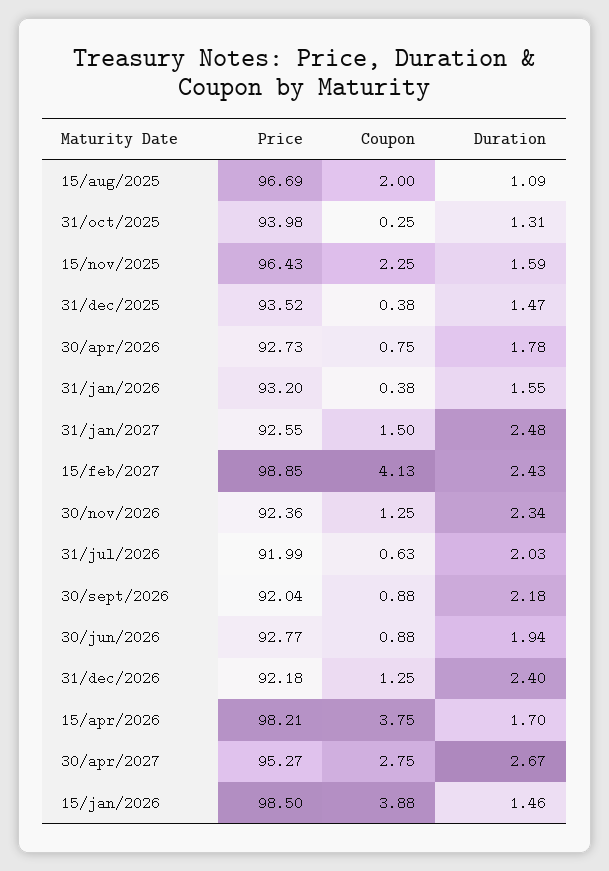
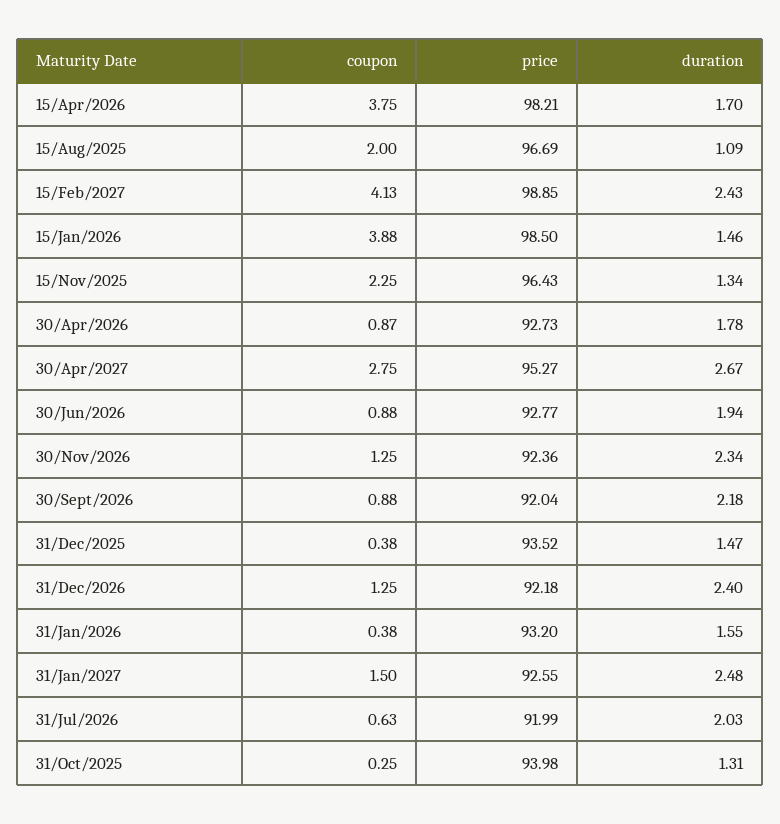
  {
    "Price": {
      "15/aug/2025": 96.69,
      "31/oct/2025": 93.98,
      "15/nov/2025": 96.43,
      "31/dec/2025": 93.52,
      "30/apr/2026": 92.73,
      "31/jan/2026": 93.2,
      "31/jan/2027": 92.55,
      "15/feb/2027": 98.85,
      "30/nov/2026": 92.36,
      "31/jul/2026": 91.99,
      "30/sept/2026": 92.04,
      "30/jun/2026": 92.77,
      "31/dec/2026": 92.18,
      "15/apr/2026": 98.21,
      "30/apr/2027": 95.27,
      "15/jan/2026": 98.5
    },
    "Coupon": {
      "15/aug/2025": 2,
      "31/oct/2025": 0.25,
      "15/nov/2025": 2.25,
      "31/dec/2025": 0.38,
-     "30/apr/2026": 0.75,
+     "30/apr/2026": 0.87,
      "31/jan/2026": 0.38,
      "31/jan/2027": 1.5,
      "15/feb/2027": 4.13,
      "30/nov/2026": 1.25,
      "31/jul/2026": 0.63,
      "30/sept/2026": 0.88,
      "30/jun/2026": 0.88,
      "31/dec/2026": 1.25,
      "15/apr/2026": 3.75,
      "30/apr/2027": 2.75,
      "15/jan/2026": 3.88
    },
    "Duration": {
      "15/aug/2025": 1.09,
      "31/oct/2025": 1.31,
-     "15/nov/2025": 1.59,
+     "15/nov/2025": 1.34,
      "31/dec/2025": 1.47,
      "30/apr/2026": 1.78,
      "31/jan/2026": 1.55,
      "31/jan/2027": 2.48,
      "15/feb/2027": 2.43,
      "30/nov/2026": 2.34,
      "31/jul/2026": 2.03,
      "30/sept/2026": 2.18,
      "30/jun/2026": 1.94,
      "31/dec/2026": 2.4,
      "15/apr/2026": 1.7,
      "30/apr/2027": 2.67,
      "15/jan/2026": 1.46
    }
  }

